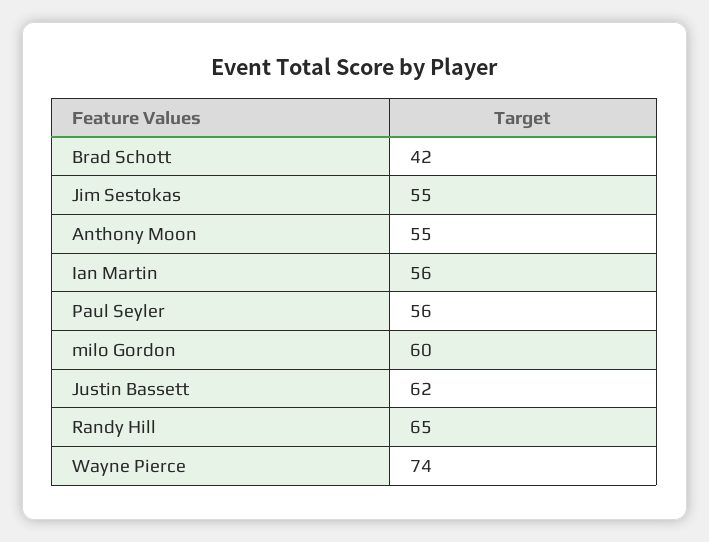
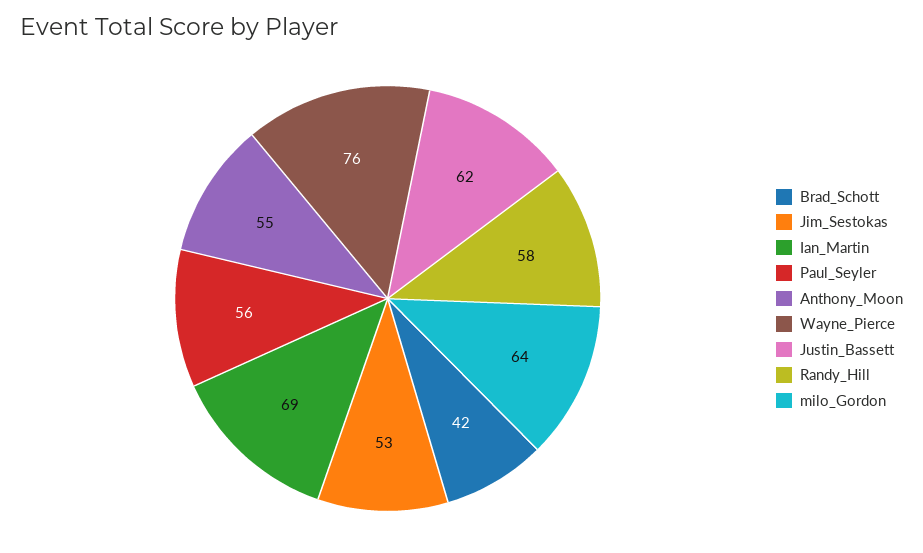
  {
    "Brad Schott": 42,
-   "Jim Sestokas": 55,
+   "Jim Sestokas": 53,
    "Anthony Moon": 55,
-   "Ian Martin": 56,
+   "Ian Martin": 69,
    "Paul Seyler": 56,
-   "milo Gordon": 60,
+   "milo Gordon": 64,
    "Justin Bassett": 62,
-   "Randy Hill": 65,
+   "Randy Hill": 58,
-   "Wayne Pierce": 74
+   "Wayne Pierce": 76
  }

